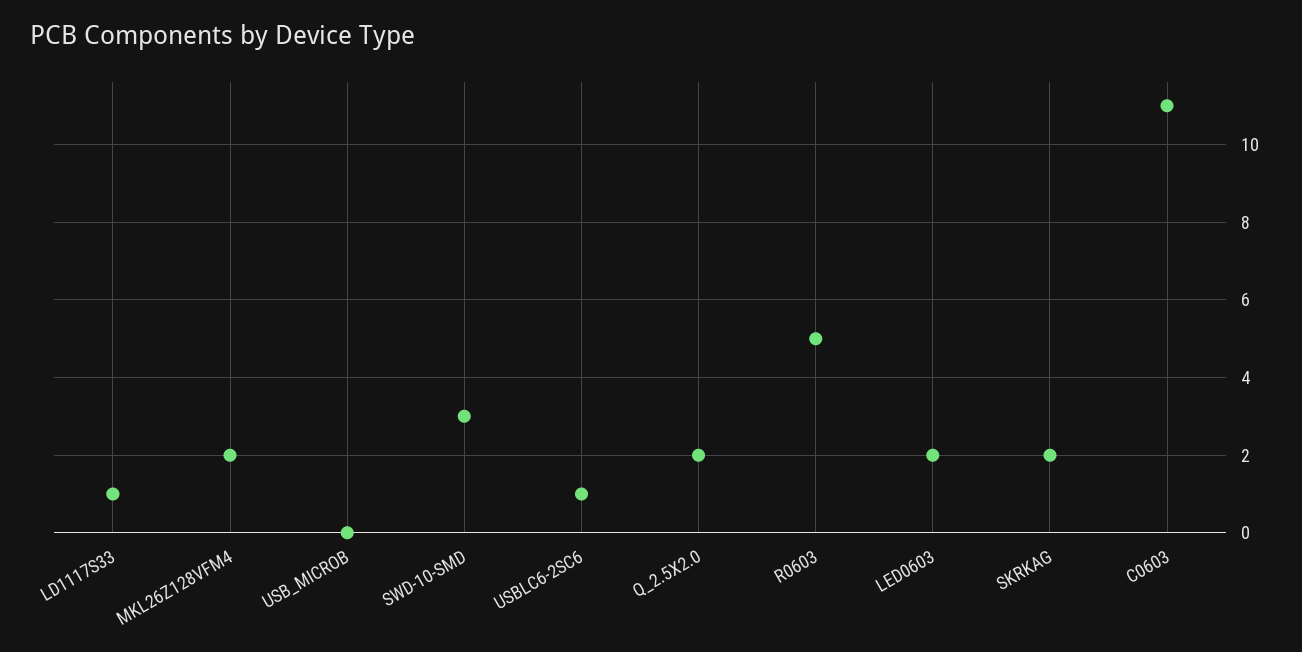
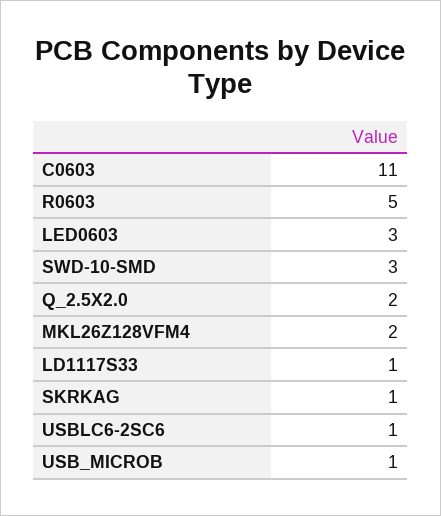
  {
    "LD1117S33": 1,
    "MKL26Z128VFM4": 2,
-   "USB_MICROB": 0,
+   "USB_MICROB": 1,
    "SWD-10-SMD": 3,
    "USBLC6-2SC6": 1,
    "Q_2.5X2.0": 2,
    "R0603": 5,
-   "LED0603": 2,
+   "LED0603": 3,
-   "SKRKAG": 2,
+   "SKRKAG": 1,
    "C0603": 11
  }

